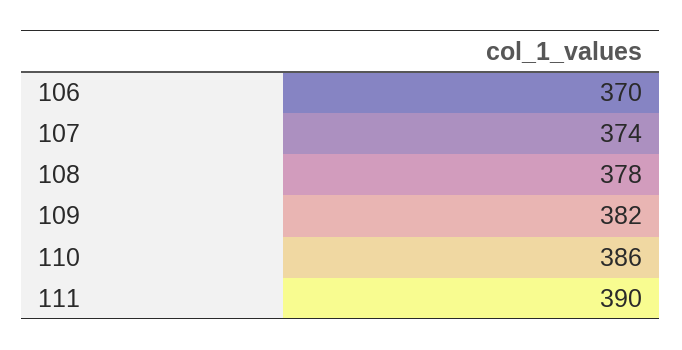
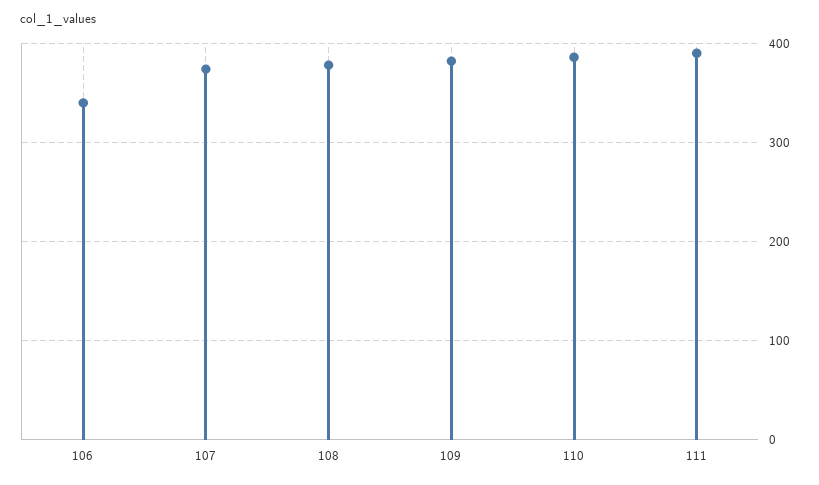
  {
-   "106": 370,
+   "106": 340,
    "107": 374,
    "108": 378,
    "109": 382,
    "110": 386,
    "111": 390
  }

